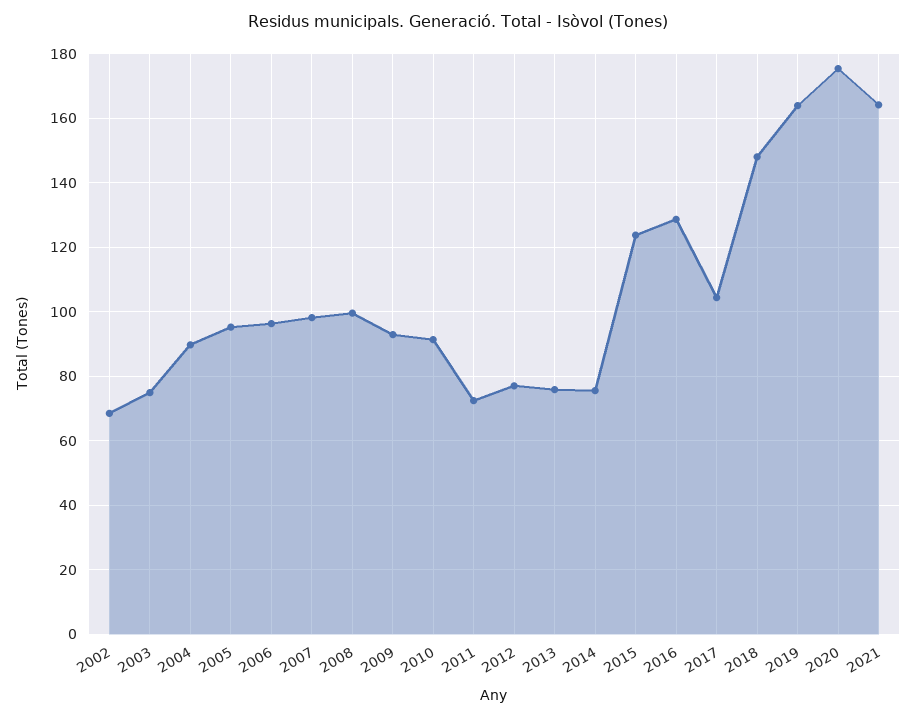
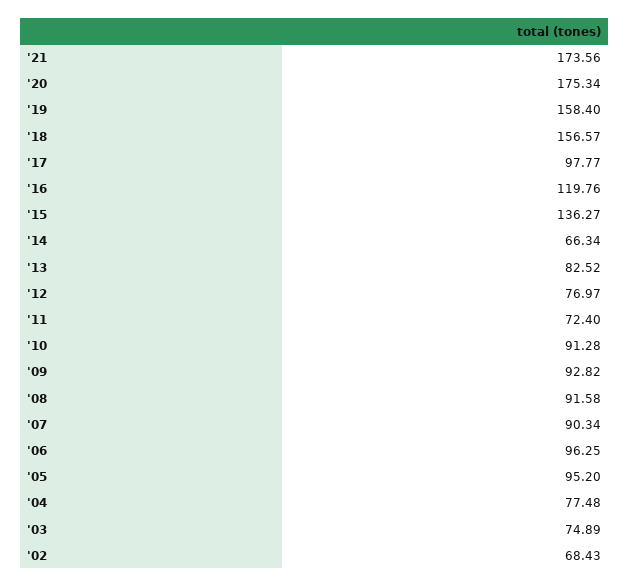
  {
    "2002": 68.43,
    "2003": 74.89,
-   "2004": 90,
+   "2004": 77.48,
    "2005": 95.2,
    "2006": 96.25,
-   "2007": 98,
+   "2007": 90.34,
-   "2008": 100,
+   "2008": 91.58,
    "2009": 92.82,
    "2010": 91.28,
    "2011": 72.4,
    "2012": 76.97,
-   "2013": 76,
+   "2013": 82.52,
-   "2014": 76,
+   "2014": 66.34,
-   "2015": 124,
+   "2015": 136.27,
-   "2016": 128,
+   "2016": 119.76,
-   "2017": 104,
+   "2017": 97.77,
-   "2018": 148,
+   "2018": 156.57,
-   "2019": 164,
+   "2019": 158.4,
    "2020": 175.34,
-   "2021": 164
+   "2021": 173.56
  }

